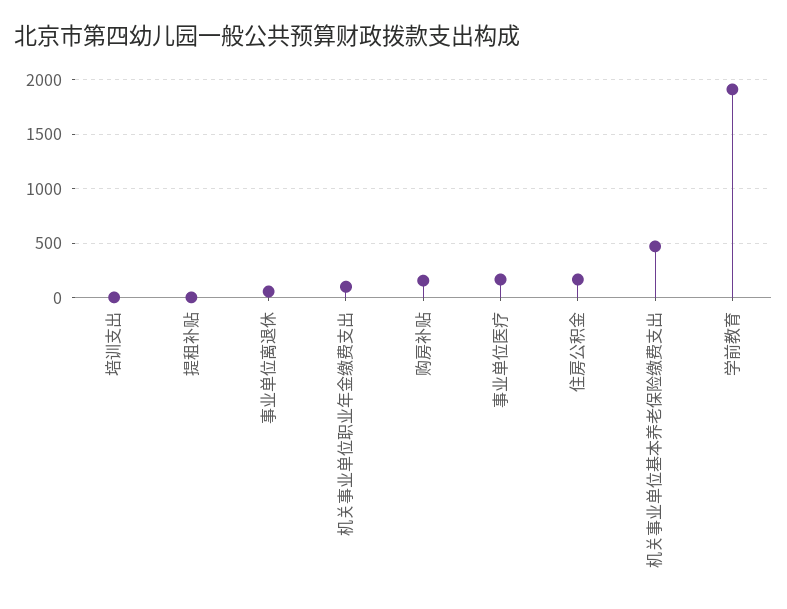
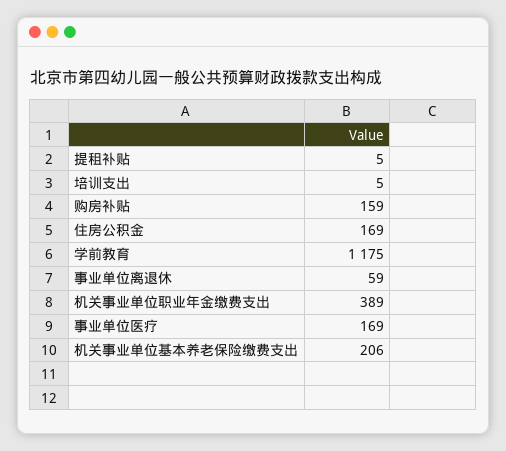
  {
    "培训支出": 5,
    "提租补贴": 5,
    "事业单位离退休": 59,
-   "机关事业单位职业年金缴费支出": 100,
+   "机关事业单位职业年金缴费支出": 389,
    "购房补贴": 159,
    "事业单位医疗": 169,
    "住房公积金": 169,
-   "机关事业单位基本养老保险缴费支出": 500,
+   "机关事业单位基本养老保险缴费支出": 206,
-   "学前教育": 1900
+   "学前教育": 1175
  }

